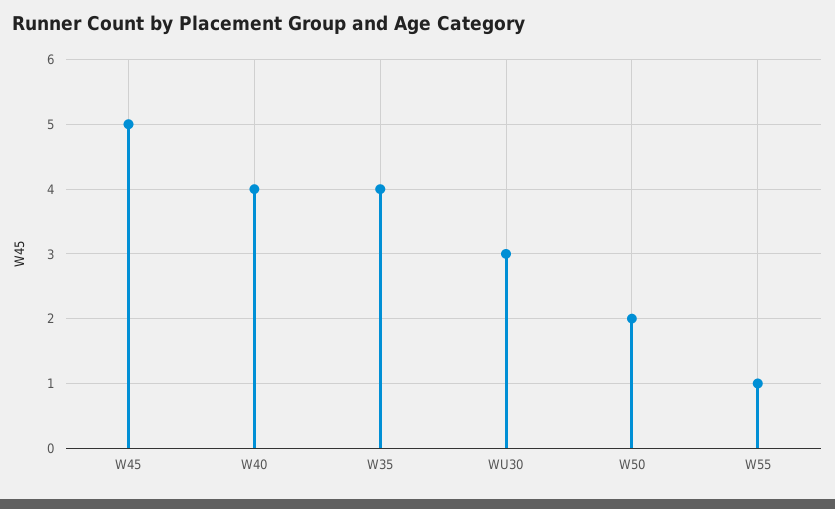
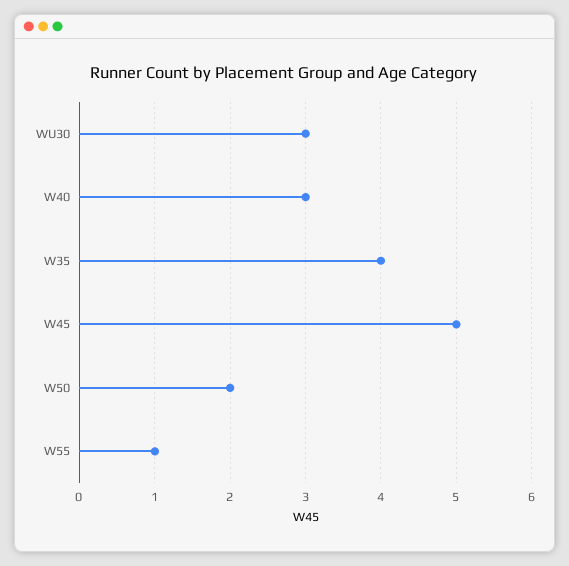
  {
    "W45": 5,
-   "W40": 4,
+   "W40": 3,
    "W35": 4,
    "WU30": 3,
    "W50": 2,
    "W55": 1
  }

